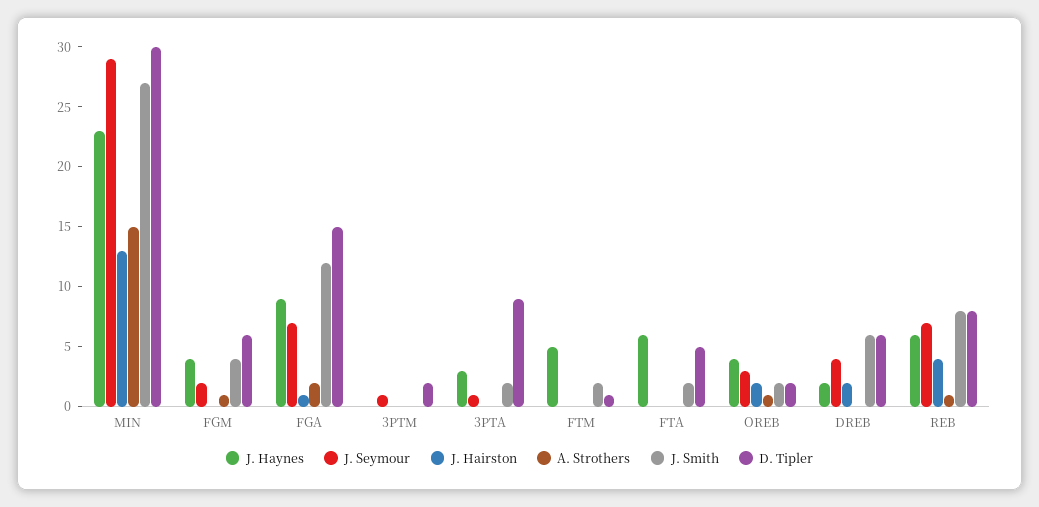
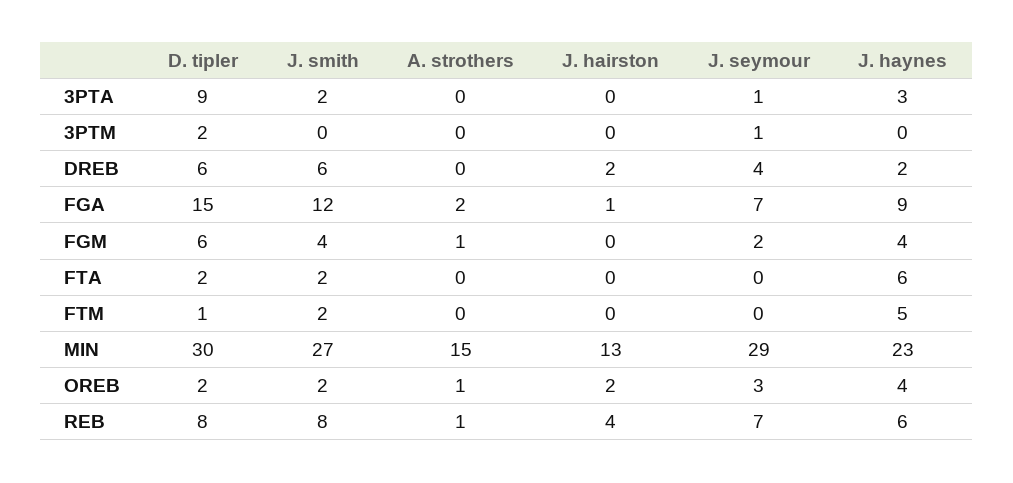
  {
    "J. Haynes": {
      "MIN": 23,
      "FGM": 4,
      "FGA": 9,
      "3PTM": 0,
      "3PTA": 3,
      "FTM": 5,
      "FTA": 6,
      "OREB": 4,
      "DREB": 2,
      "REB": 6
    },
    "J. Seymour": {
      "MIN": 29,
      "FGM": 2,
      "FGA": 7,
      "3PTM": 1,
      "3PTA": 1,
      "FTM": 0,
      "FTA": 0,
      "OREB": 3,
      "DREB": 4,
      "REB": 7
    },
    "J. Hairston": {
      "MIN": 13,
      "FGM": 0,
      "FGA": 1,
      "3PTM": 0,
      "3PTA": 0,
      "FTM": 0,
      "FTA": 0,
      "OREB": 2,
      "DREB": 2,
      "REB": 4
    },
    "A. Strothers": {
      "MIN": 15,
      "FGM": 1,
      "FGA": 2,
      "3PTM": 0,
      "3PTA": 0,
      "FTM": 0,
      "FTA": 0,
      "OREB": 1,
      "DREB": 0,
      "REB": 1
    },
    "J. Smith": {
      "MIN": 27,
      "FGM": 4,
      "FGA": 12,
      "3PTM": 0,
      "3PTA": 2,
      "FTM": 2,
      "FTA": 2,
      "OREB": 2,
      "DREB": 6,
      "REB": 8
    },
    "D. Tipler": {
      "MIN": 30,
      "FGM": 6,
      "FGA": 15,
      "3PTM": 2,
      "3PTA": 9,
      "FTM": 1,
-     "FTA": 5,
+     "FTA": 2,
      "OREB": 2,
      "DREB": 6,
      "REB": 8
    }
  }

